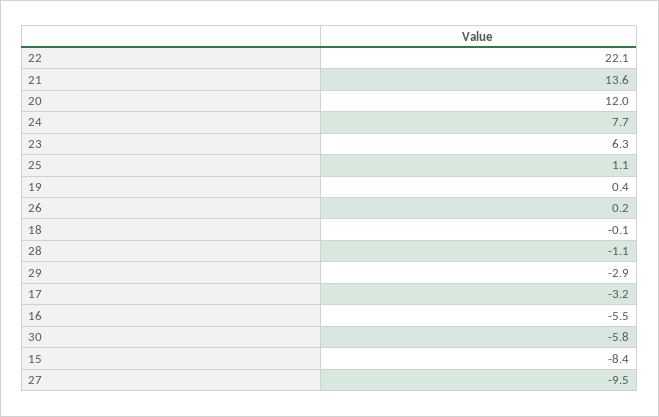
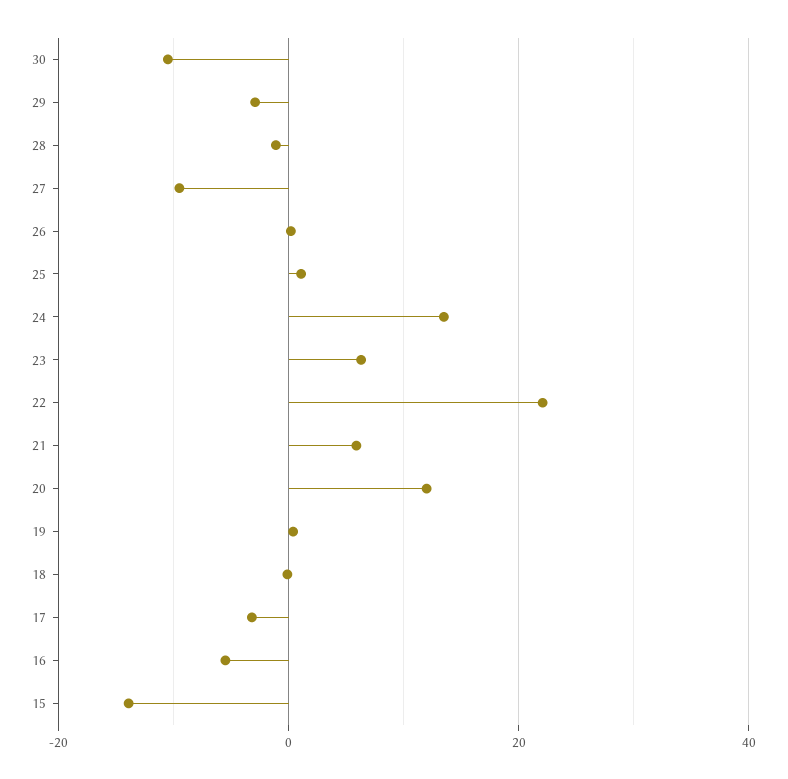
  {
    "22": 22.1,
-   "21": 13.6,
+   "21": 6,
    "20": 12,
-   "24": 7.7,
+   "24": 14,
    "23": 6.3,
    "25": 1.1,
    "19": 0.4,
    "26": 0.2,
    "18": -0.1,
    "28": -1.1,
    "29": -2.9,
    "17": -3.2,
    "16": -5.5,
-   "30": -5.8,
+   "30": -10,
-   "15": -8.4,
+   "15": -14,
    "27": -9.5
  }

